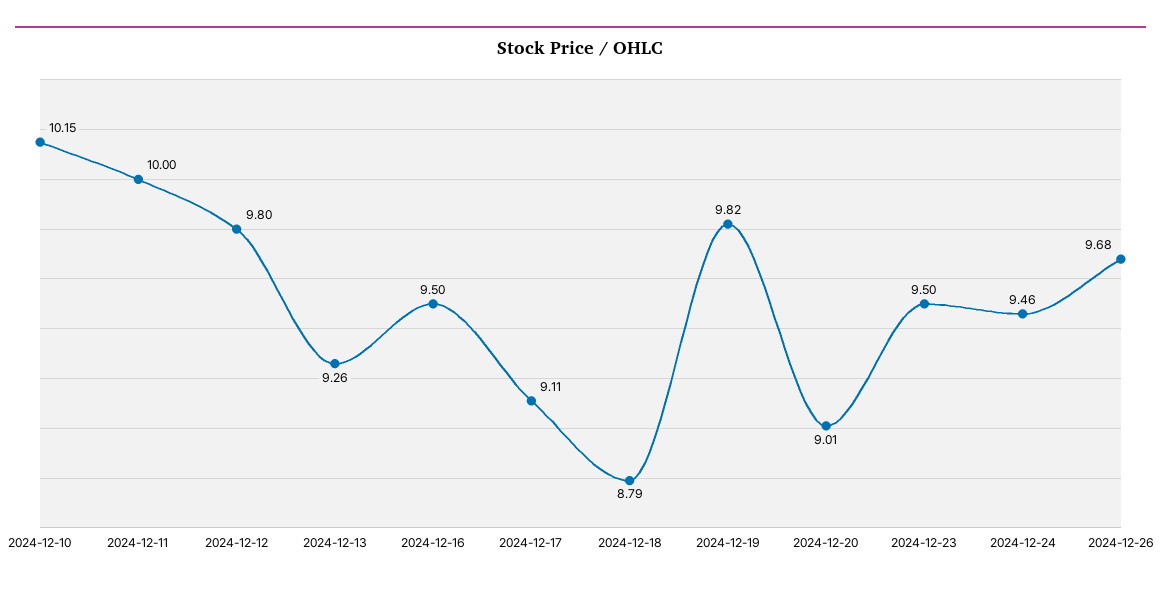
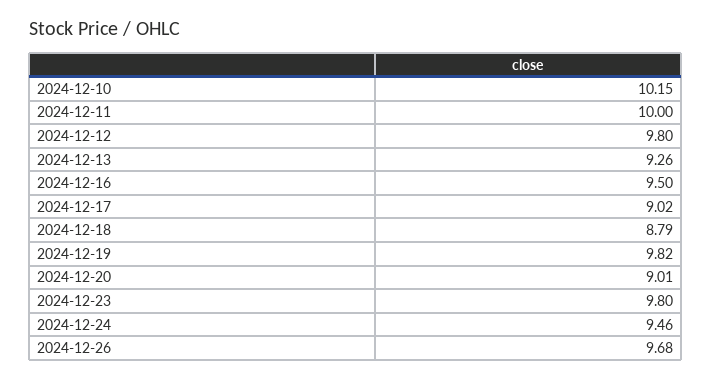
  {
    "2024-12-10": 10.15,
    "2024-12-11": 10,
    "2024-12-12": 9.8,
    "2024-12-13": 9.26,
    "2024-12-16": 9.5,
-   "2024-12-17": 9.11,
+   "2024-12-17": 9.02,
    "2024-12-18": 8.79,
    "2024-12-19": 9.82,
    "2024-12-20": 9.01,
-   "2024-12-23": 9.5,
+   "2024-12-23": 9.8,
    "2024-12-24": 9.46,
    "2024-12-26": 9.68
  }

